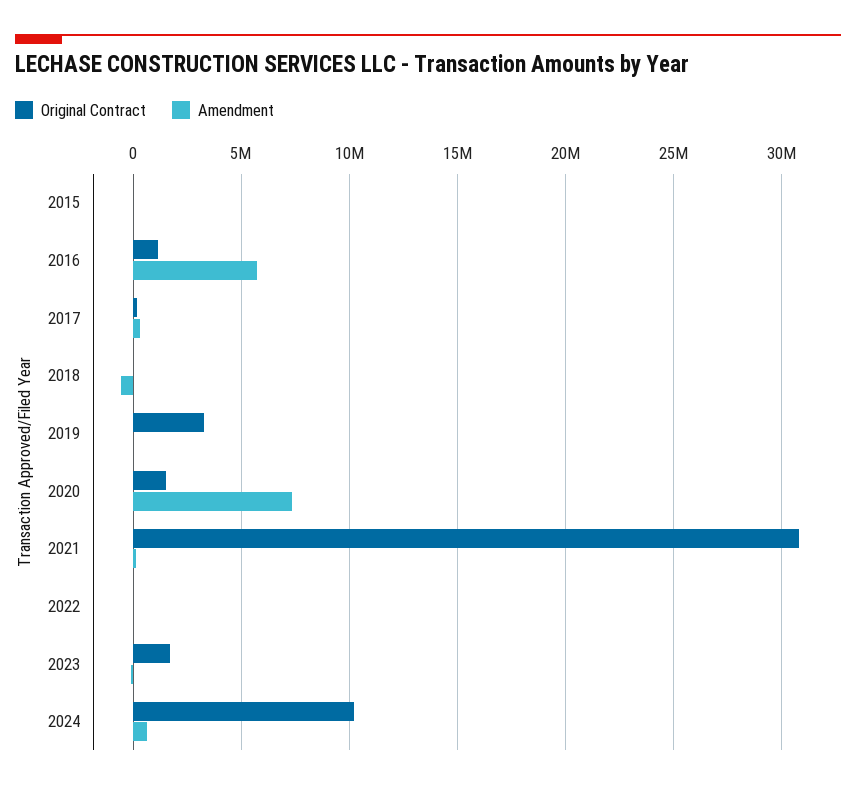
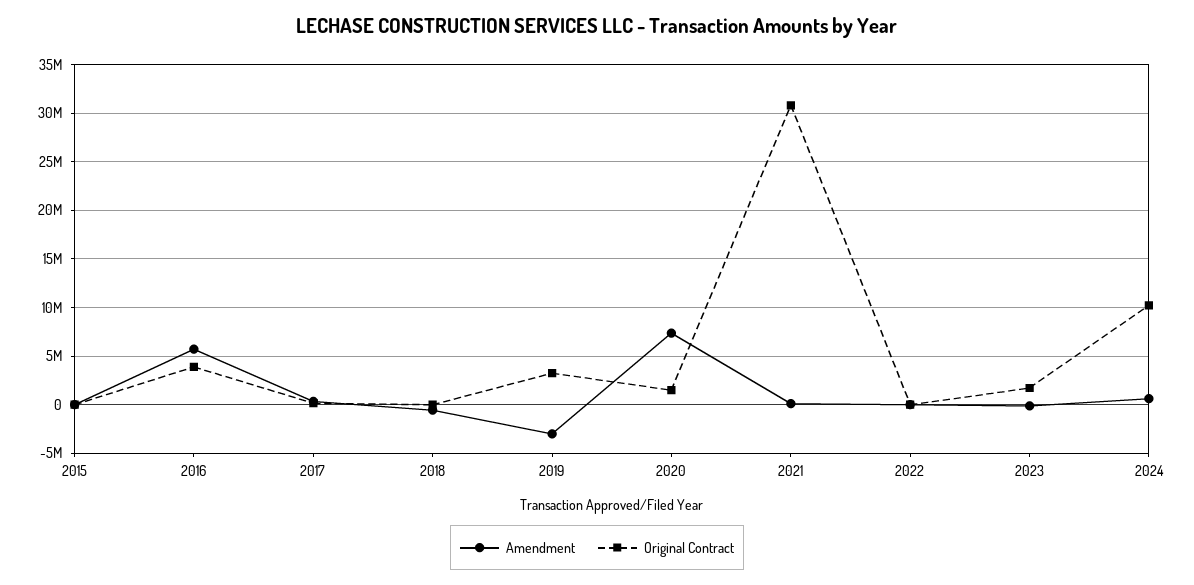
  {
    "Original Contract": {
      "2015": 0,
-     "2016": 1000000,
+     "2016": 4000000,
      "2017": 0,
      "2018": 0,
      "2019": 3000000,
      "2020": 1500000,
      "2021": 31000000,
      "2022": 0,
      "2023": 1500000,
      "2024": 10000000
    },
    "Amendment": {
      "2015": 0,
      "2016": 5500000,
      "2017": 500000,
      "2018": -500000,
-     "2019": 0,
+     "2019": -3000000,
      "2020": 7500000,
      "2021": 0,
      "2022": 0,
      "2023": 0,
      "2024": 500000
    }
  }

